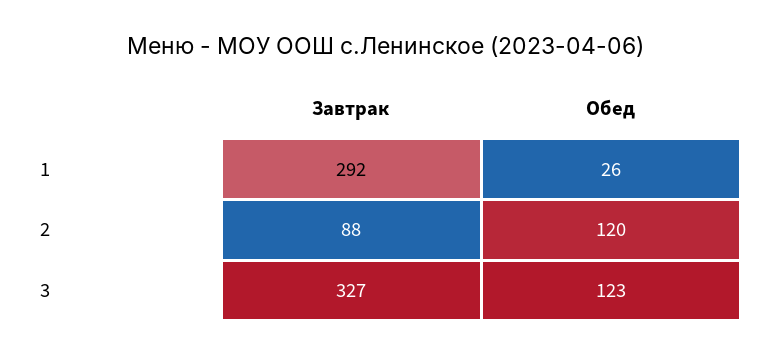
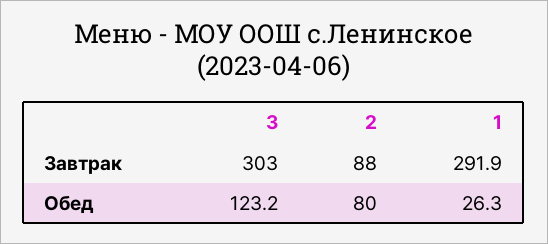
  {
    "Завтрак": {
      "1": 291.9,
      "2": 88,
-     "3": 327
+     "3": 303
    },
    "Обед": {
      "1": 26.3,
-     "2": 120,
+     "2": 80,
      "3": 123.2
    }
  }

